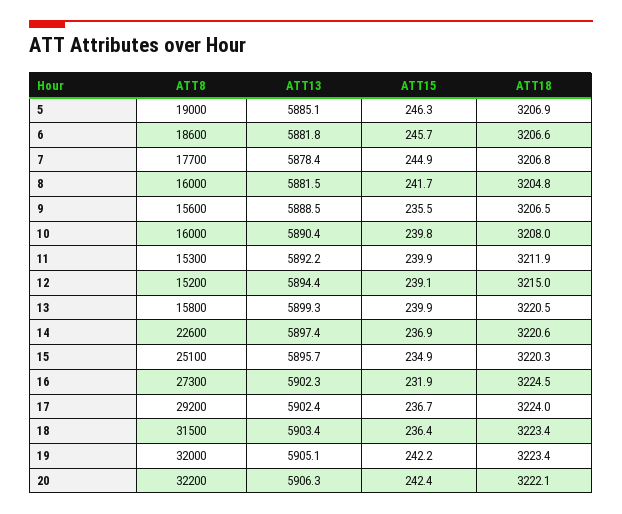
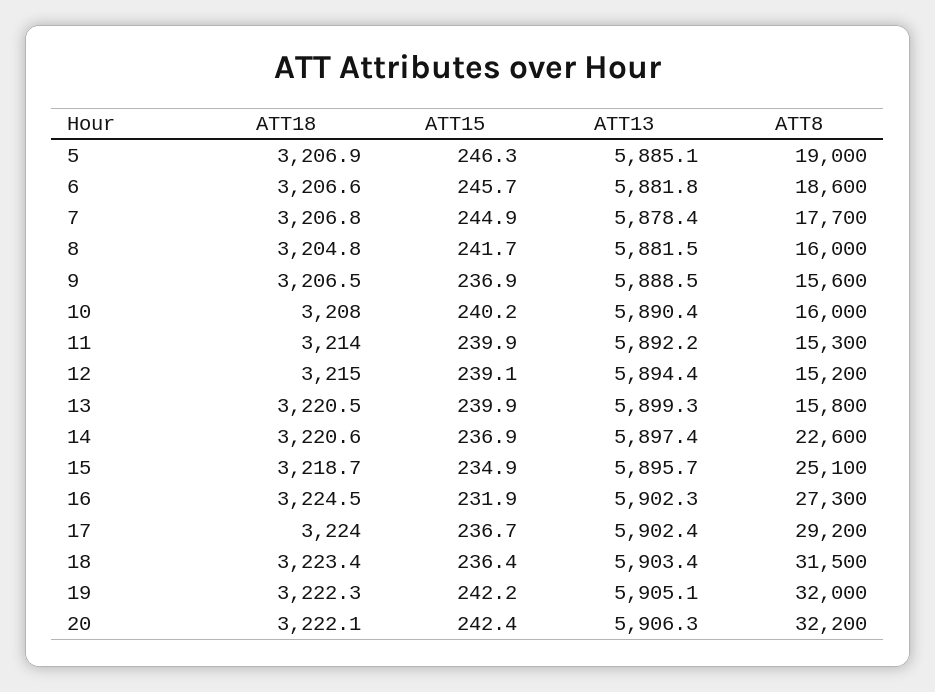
  {
    "ATT8": {
      "5": 19000,
      "6": 18600,
      "7": 17700,
      "8": 16000,
      "9": 15600,
      "10": 16000,
      "11": 15300,
      "12": 15200,
      "13": 15800,
      "14": 22600,
      "15": 25100,
      "16": 27300,
      "17": 29200,
      "18": 31500,
      "19": 32000,
      "20": 32200
    },
    "ATT13": {
      "5": 5885.1,
      "6": 5881.8,
      "7": 5878.4,
      "8": 5881.5,
      "9": 5888.5,
      "10": 5890.4,
      "11": 5892.2,
      "12": 5894.4,
      "13": 5899.3,
      "14": 5897.4,
      "15": 5895.7,
      "16": 5902.3,
      "17": 5902.4,
      "18": 5903.4,
      "19": 5905.1,
      "20": 5906.3
    },
    "ATT15": {
      "5": 246.3,
      "6": 245.7,
      "7": 244.9,
      "8": 241.7,
-     "9": 235.5,
+     "9": 236.9,
-     "10": 239.8,
+     "10": 240.2,
      "11": 239.9,
      "12": 239.1,
      "13": 239.9,
      "14": 236.9,
      "15": 234.9,
      "16": 231.9,
      "17": 236.7,
      "18": 236.4,
      "19": 242.2,
      "20": 242.4
    },
    "ATT18": {
      "5": 3206.9,
      "6": 3206.6,
      "7": 3206.8,
      "8": 3204.8,
      "9": 3206.5,
      "10": 3208,
-     "11": 3211.9,
+     "11": 3214,
      "12": 3215,
      "13": 3220.5,
      "14": 3220.6,
-     "15": 3220.3,
+     "15": 3218.7,
      "16": 3224.5,
      "17": 3224,
      "18": 3223.4,
-     "19": 3223.4,
+     "19": 3222.3,
      "20": 3222.1
    }
  }

